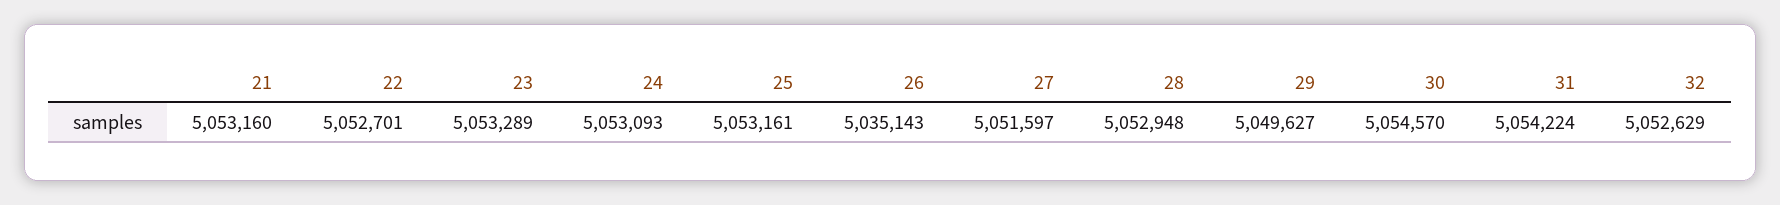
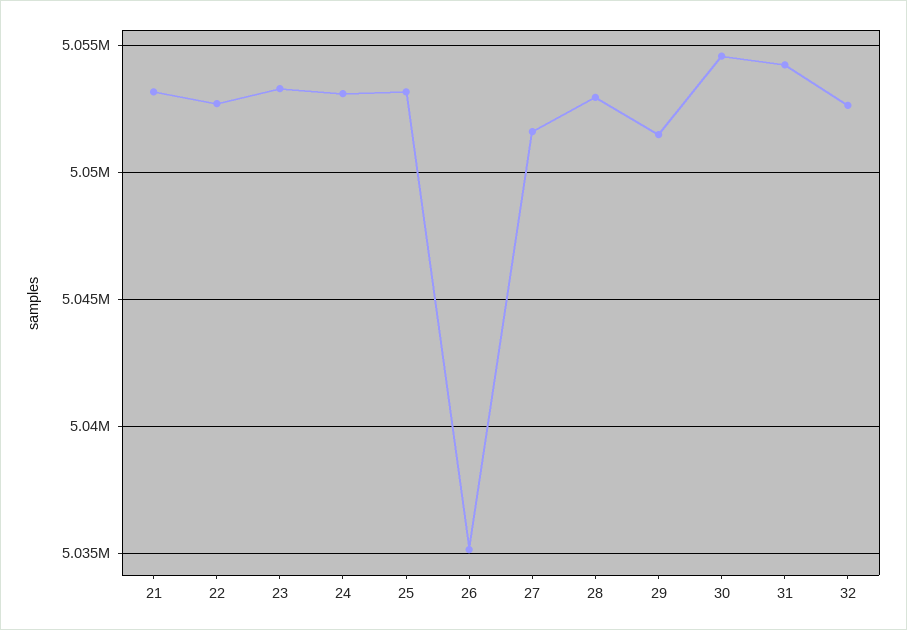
  {
    "21": 5053160,
    "22": 5052701,
    "23": 5053289,
    "24": 5053093,
    "25": 5053161,
    "26": 5035143,
    "27": 5051597,
    "28": 5052948,
-   "29": 5049627,
+   "29": 5051500,
    "30": 5054570,
    "31": 5054224,
    "32": 5052629
  }

